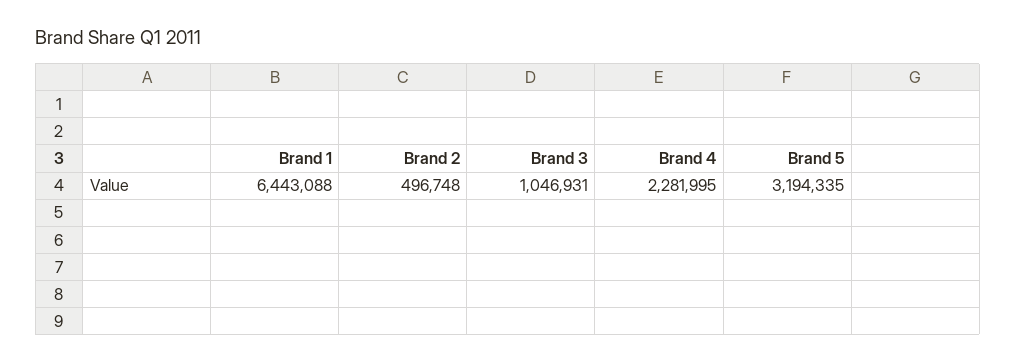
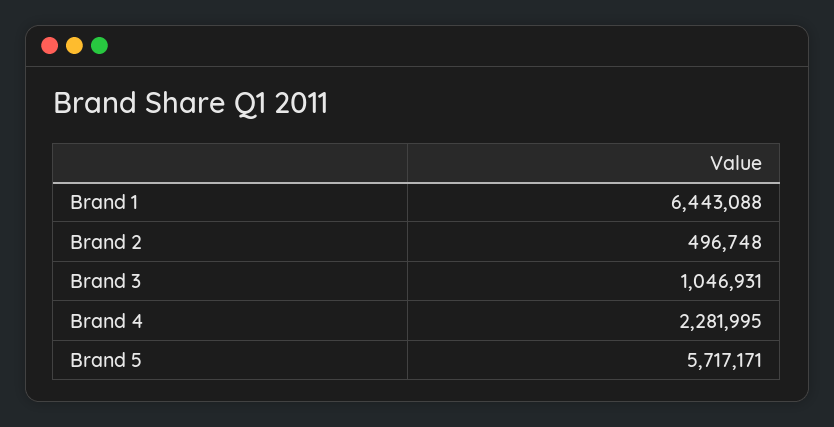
  {
    "Brand 1": 6443088,
    "Brand 2": 496748,
    "Brand 3": 1046931,
    "Brand 4": 2281995,
-   "Brand 5": 3194335
+   "Brand 5": 5717171
  }

